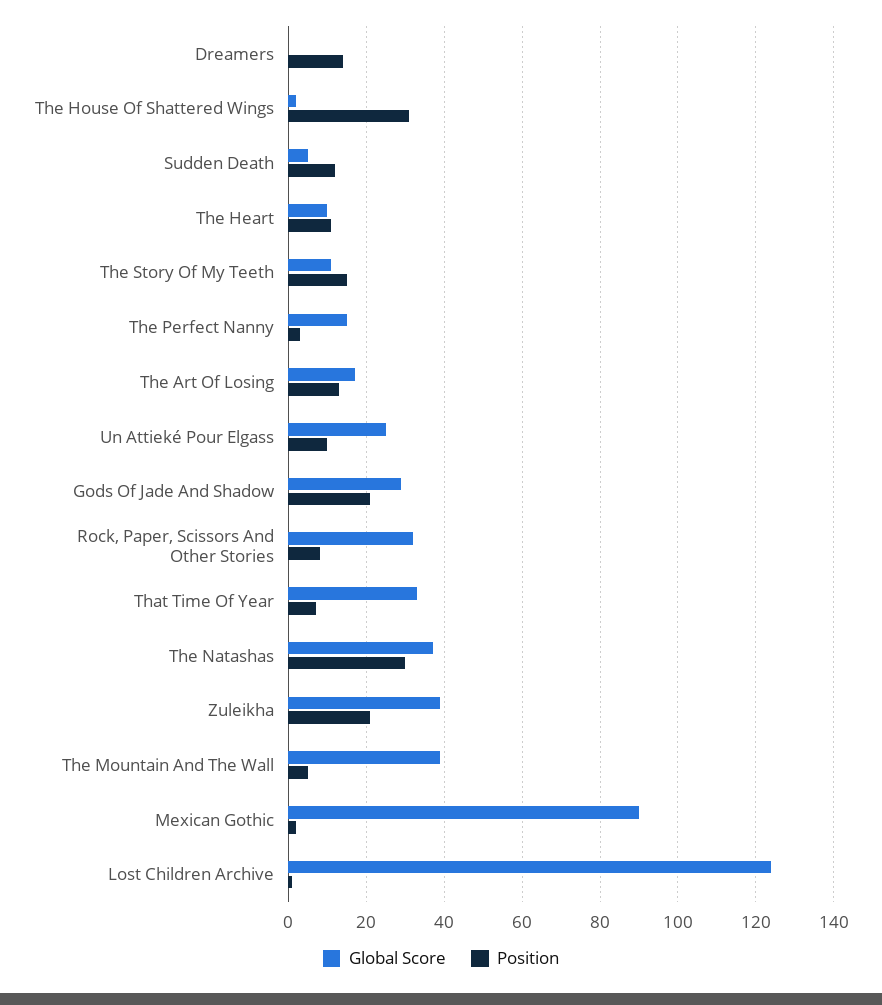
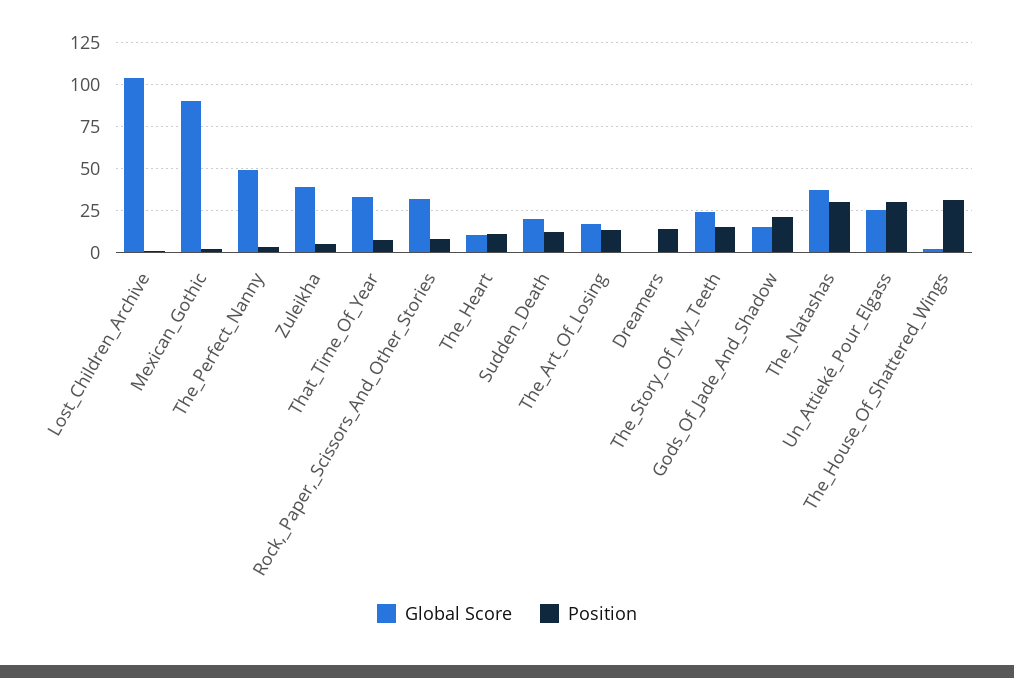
  {
    "Global Score": {
      "Dreamers": 0,
      "The House Of Shattered Wings": 0,
-     "Sudden Death": 5,
+     "Sudden Death": 20,
      "The Heart": 10,
-     "The Story Of My Teeth": 10,
+     "The Story Of My Teeth": 25,
-     "The Perfect Nanny": 15,
+     "The Perfect Nanny": 50,
      "The Art Of Losing": 15,
      "Un Attieké Pour Elgass": 25,
-     "Gods Of Jade And Shadow": 30,
+     "Gods Of Jade And Shadow": 15,
      "Rock, Paper, Scissors And Other Stories": 30,
      "That Time Of Year": 35,
      "The Natashas": 35,
      "Zuleikha": 40,
-     "The Mountain And The Wall": 40,
      "Mexican Gothic": 90,
-     "Lost Children Archive": 125
+     "Lost Children Archive": 105
    },
    "Position": {
      "Dreamers": 15,
      "The House Of Shattered Wings": 30,
      "Sudden Death": 10,
      "The Heart": 10,
      "The Story Of My Teeth": 15,
      "The Perfect Nanny": 5,
      "The Art Of Losing": 15,
-     "Un Attieké Pour Elgass": 10,
+     "Un Attieké Pour Elgass": 30,
      "Gods Of Jade And Shadow": 20,
      "Rock, Paper, Scissors And Other Stories": 10,
      "That Time Of Year": 5,
      "The Natashas": 30,
-     "Zuleikha": 20,
+     "Zuleikha": 5,
-     "The Mountain And The Wall": 5,
      "Mexican Gothic": 0,
      "Lost Children Archive": 0
    }
  }

